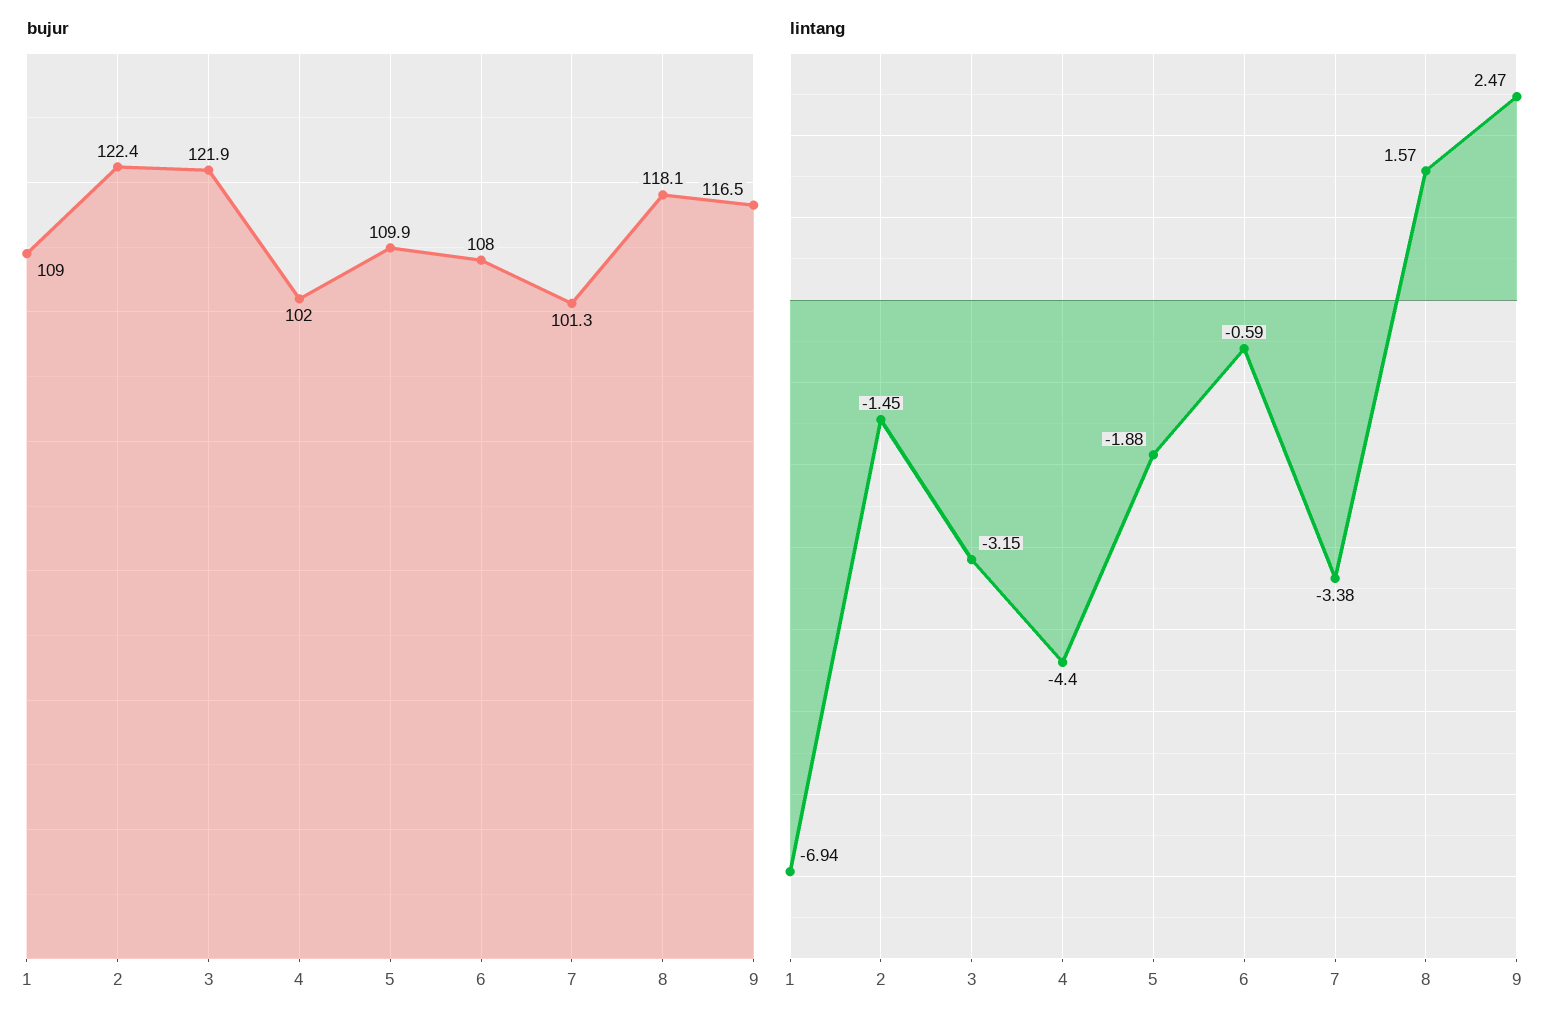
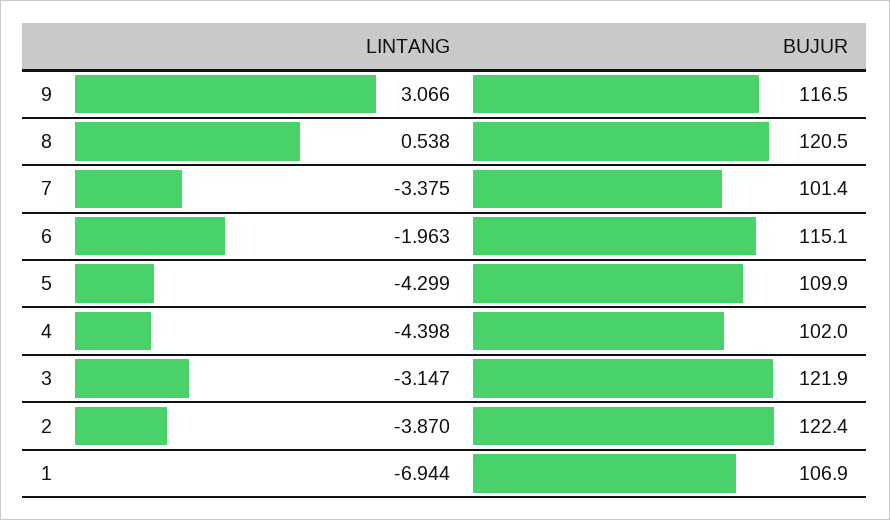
  {
    "bujur": {
-     "1": 109,
+     "1": 106.9,
      "2": 122.4,
      "3": 121.9,
      "4": 102,
      "5": 109.9,
-     "6": 108,
+     "6": 115.1,
-     "7": 101.3,
+     "7": 101.4,
-     "8": 118.1,
+     "8": 120.5,
      "9": 116.5
    },
    "lintang": {
      "1": -6.944,
-     "2": -1.45,
+     "2": -3.87,
      "3": -3.147,
      "4": -4.398,
-     "5": -1.88,
+     "5": -4.299,
-     "6": -0.59,
+     "6": -1.963,
      "7": -3.375,
-     "8": 1.57,
+     "8": 0.538,
-     "9": 2.47
+     "9": 3.066
    }
  }

